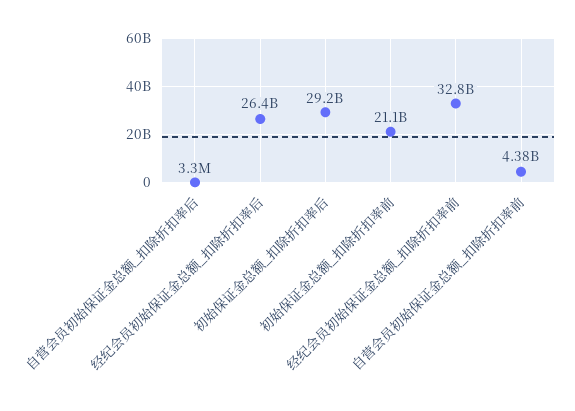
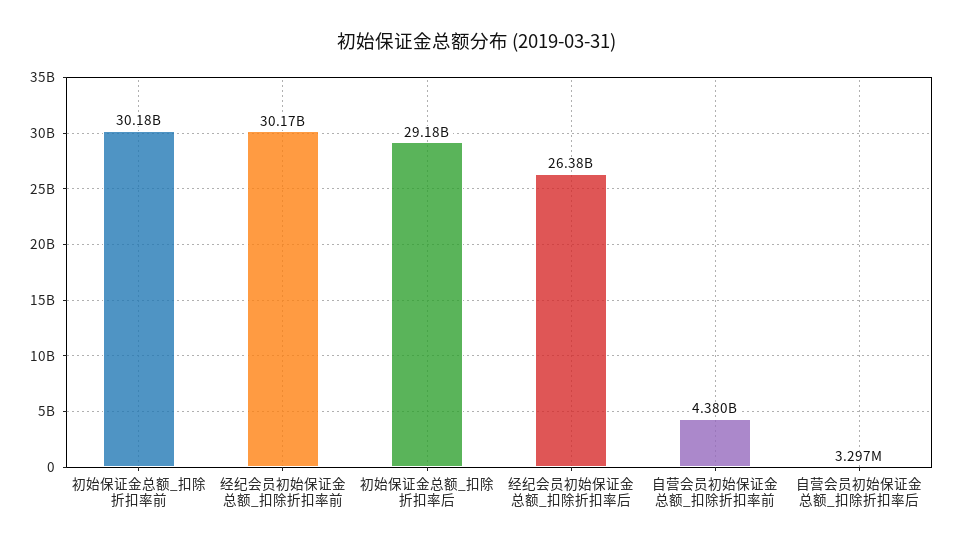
  {
    "自营会员初始保证金总额_扣除折扣率后": 3297000,
    "经纪会员初始保证金总额_扣除折扣率后": 26380000000,
    "初始保证金总额_扣除折扣率后": 29180000000,
-   "初始保证金总额_扣除折扣率前": 21100000000,
+   "初始保证金总额_扣除折扣率前": 30180000000,
-   "经纪会员初始保证金总额_扣除折扣率前": 32800000000,
+   "经纪会员初始保证金总额_扣除折扣率前": 30170000000,
    "自营会员初始保证金总额_扣除折扣率前": 4380000000
  }

